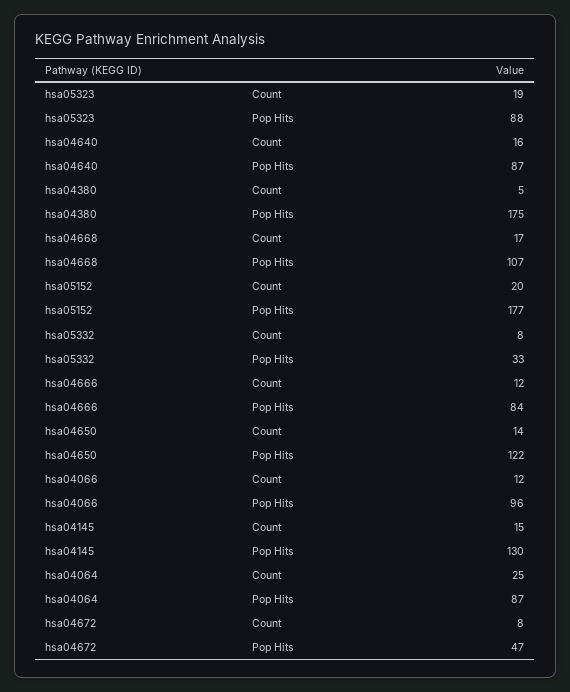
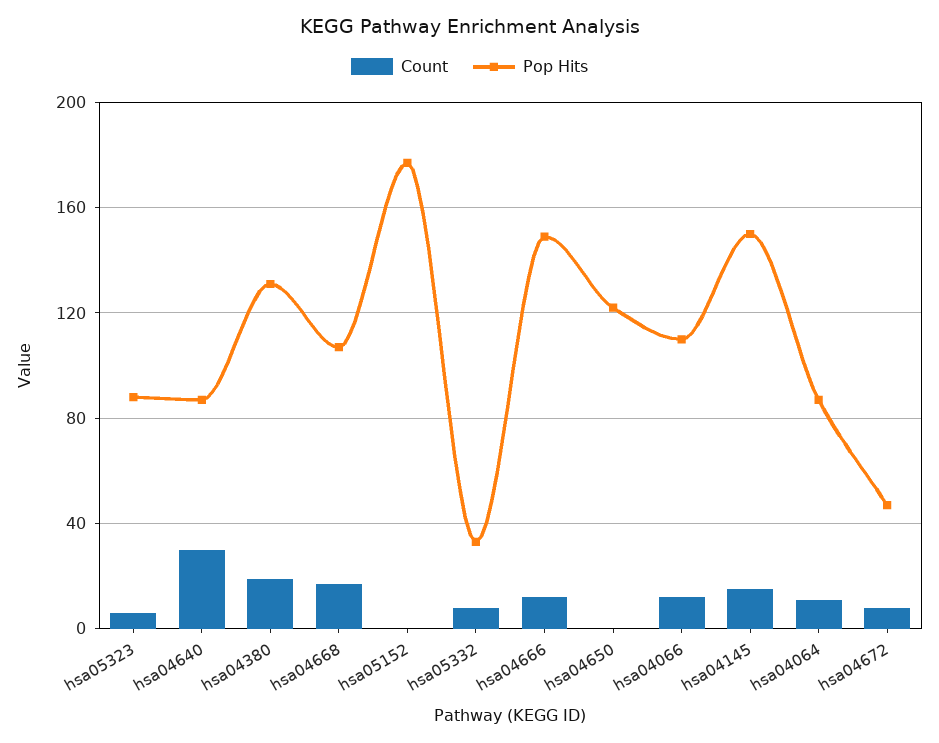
  {
    "Count": {
-     "hsa05323": 19,
+     "hsa05323": 5,
-     "hsa04640": 16,
+     "hsa04640": 30,
-     "hsa04380": 5,
+     "hsa04380": 20,
      "hsa04668": 17,
-     "hsa05152": 20,
+     "hsa05152": 0,
      "hsa05332": 8,
      "hsa04666": 12,
-     "hsa04650": 14,
+     "hsa04650": 0,
      "hsa04066": 12,
      "hsa04145": 15,
-     "hsa04064": 25,
+     "hsa04064": 10,
      "hsa04672": 8
    },
    "Pop Hits": {
      "hsa05323": 88,
      "hsa04640": 87,
-     "hsa04380": 175,
+     "hsa04380": 130,
      "hsa04668": 107,
      "hsa05152": 177,
      "hsa05332": 33,
-     "hsa04666": 84,
+     "hsa04666": 150,
      "hsa04650": 122,
-     "hsa04066": 96,
+     "hsa04066": 110,
-     "hsa04145": 130,
+     "hsa04145": 150,
      "hsa04064": 87,
      "hsa04672": 47
    }
  }

